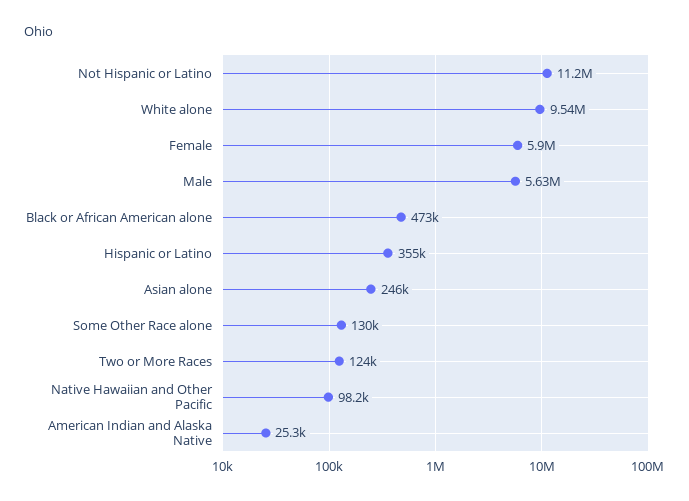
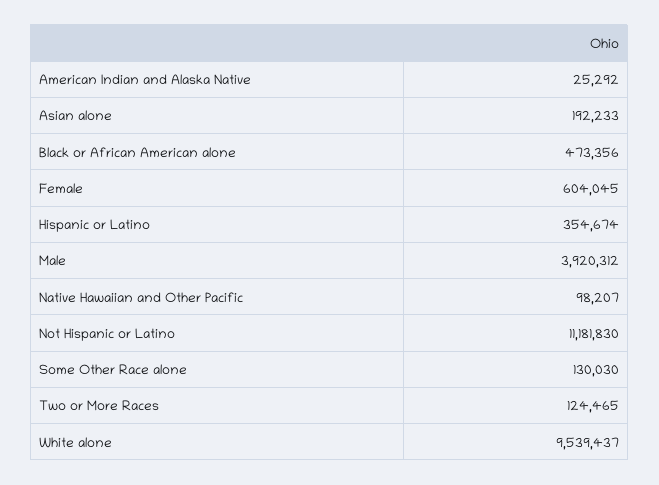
  {
    "Not Hispanic or Latino": 11181830,
    "White alone": 9539437,
-   "Female": 5900000,
+   "Female": 604045,
-   "Male": 5630000,
+   "Male": 3920312,
    "Black or African American alone": 473356,
    "Hispanic or Latino": 354674,
-   "Asian alone": 246000,
+   "Asian alone": 192233,
    "Some Other Race alone": 130030,
    "Two or More Races": 124465,
    "Native Hawaiian and Other Pacific": 98207,
    "American Indian and Alaska Native": 25292
  }

